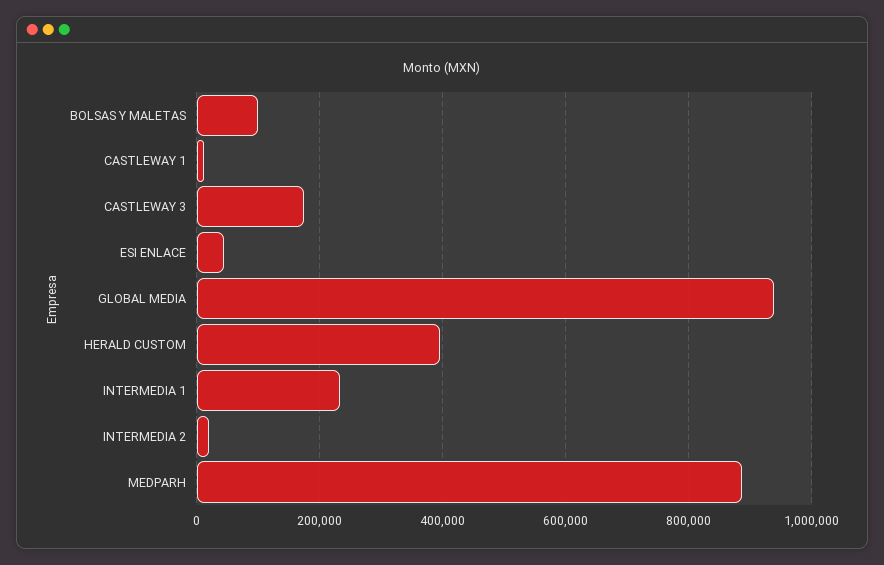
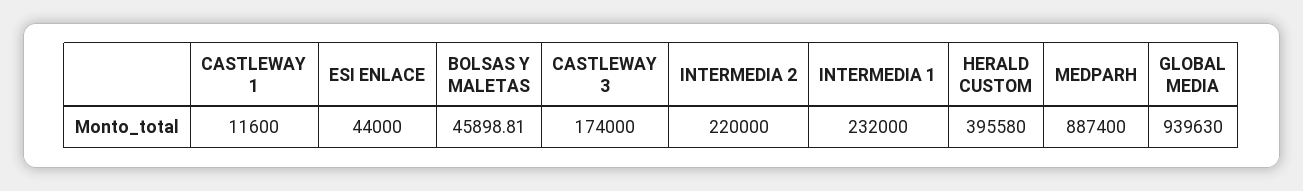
  {
-   "BOLSAS Y MALETAS": 100000,
+   "BOLSAS Y MALETAS": 45898.81,
    "CASTLEWAY 1": 11600,
    "CASTLEWAY 3": 174000,
    "ESI ENLACE": 44000,
    "GLOBAL MEDIA": 939630,
    "HERALD CUSTOM": 395580,
    "INTERMEDIA 1": 232000,
-   "INTERMEDIA 2": 20000,
+   "INTERMEDIA 2": 220000,
    "MEDPARH": 887400
  }

